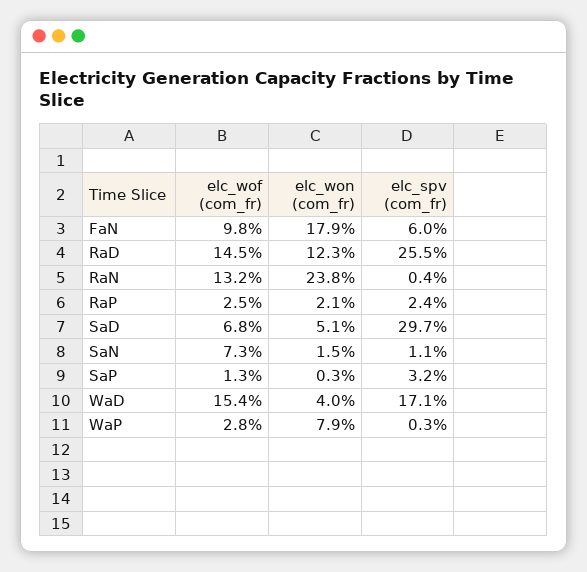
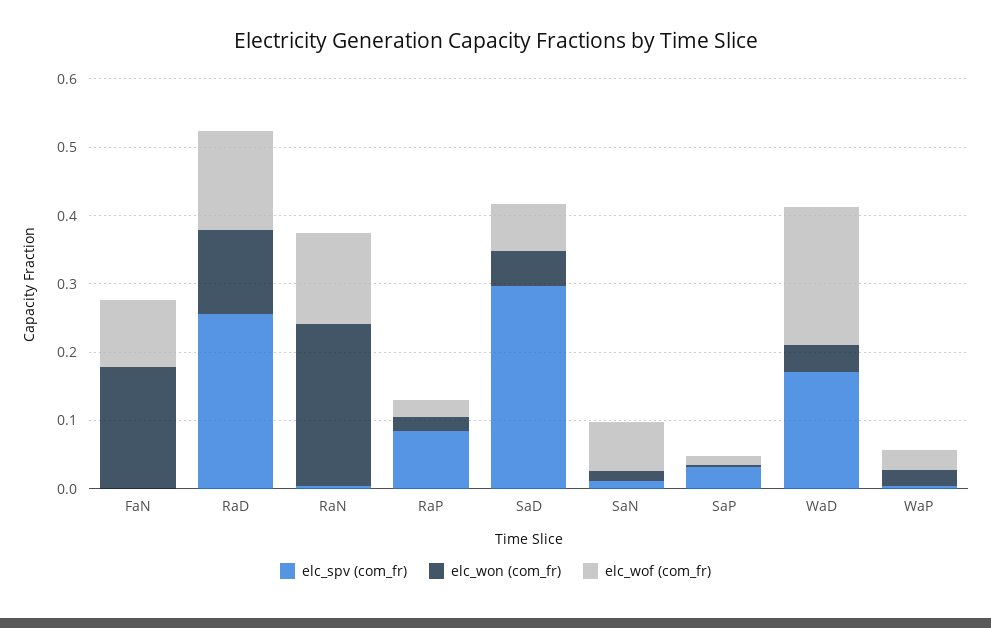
  {
    "elc_wof (com_fr)": {
      "FaN": 0.098,
      "RaD": 0.145,
      "RaN": 0.132,
      "RaP": 0.025,
      "SaD": 0.068,
      "SaN": 0.073,
      "SaP": 0.013,
-     "WaD": 0.154,
+     "WaD": 0.2,
      "WaP": 0.028
    },
    "elc_won (com_fr)": {
      "FaN": 0.179,
      "RaD": 0.123,
      "RaN": 0.238,
      "RaP": 0.021,
      "SaD": 0.051,
      "SaN": 0.015,
      "SaP": 0.003,
      "WaD": 0.04,
-     "WaP": 0.079
+     "WaP": 0.02
    },
    "elc_spv (com_fr)": {
-     "FaN": 0.06,
+     "FaN": 0,
      "RaD": 0.255,
      "RaN": 0.004,
-     "RaP": 0.024,
+     "RaP": 0.08,
      "SaD": 0.297,
      "SaN": 0.011,
      "SaP": 0.032,
      "WaD": 0.171,
      "WaP": 0.003
    }
  }

